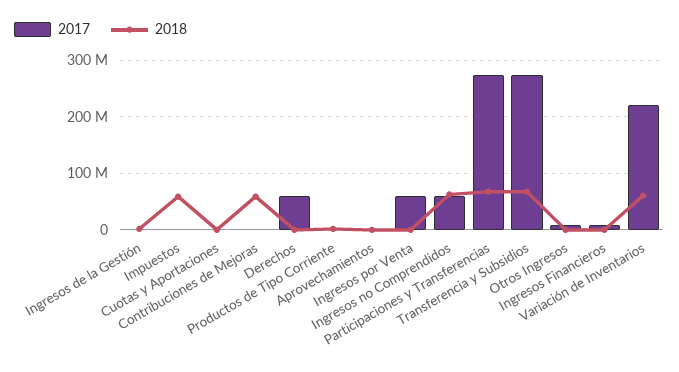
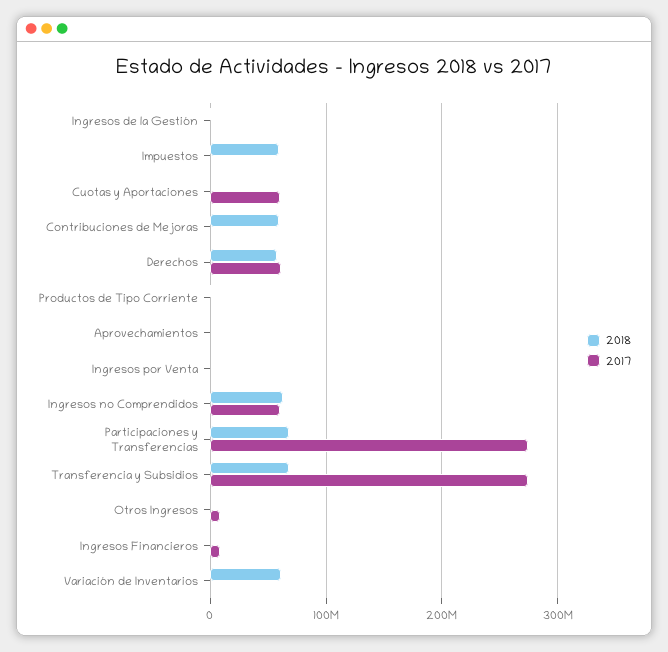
  {
    "2017": {
      "Ingresos de la Gestión": 0,
      "Impuestos": 0,
-     "Cuotas y Aportaciones": 0,
+     "Cuotas y Aportaciones": 60000000,
      "Contribuciones de Mejoras": 0,
      "Derechos": 60000000,
      "Productos de Tipo Corriente": 0,
      "Aprovechamientos": 0,
-     "Ingresos por Venta": 60000000,
+     "Ingresos por Venta": 0,
      "Ingresos no Comprendidos": 60000000,
      "Participaciones y Transferencias": 270000000,
      "Transferencia y Subsidios": 270000000,
      "Otros Ingresos": 10000000,
      "Ingresos Financieros": 10000000,
-     "Variación de Inventarios": 220000000
+     "Variación de Inventarios": 0
    },
    "2018": {
      "Ingresos de la Gestión": 0,
      "Impuestos": 60000000,
      "Cuotas y Aportaciones": 0,
      "Contribuciones de Mejoras": 60000000,
-     "Derechos": 0,
+     "Derechos": 60000000,
      "Productos de Tipo Corriente": 0,
      "Aprovechamientos": 0,
      "Ingresos por Venta": 0,
      "Ingresos no Comprendidos": 60000000,
      "Participaciones y Transferencias": 70000000,
      "Transferencia y Subsidios": 70000000,
      "Otros Ingresos": 0,
      "Ingresos Financieros": 0,
      "Variación de Inventarios": 60000000
    }
  }

